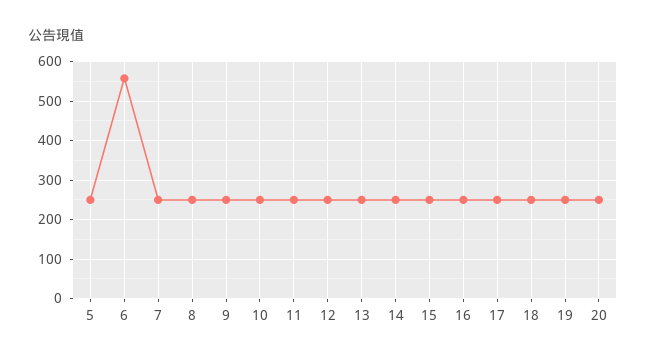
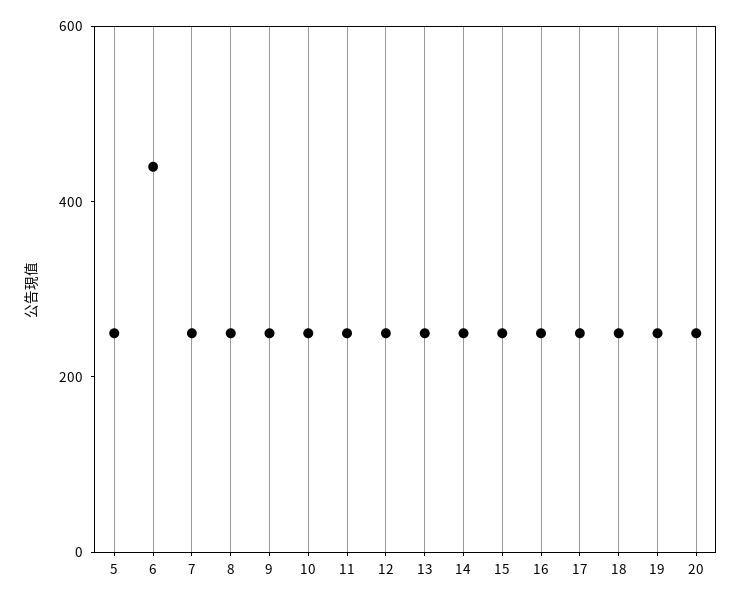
  {
    "5": 260,
-   "6": 560,
+   "6": 450,
    "7": 260,
    "8": 260,
    "9": 260,
    "10": 260,
    "11": 260,
    "12": 260,
    "13": 260,
    "14": 260,
    "15": 260,
    "16": 260,
    "17": 260,
    "18": 260,
    "19": 260,
    "20": 260
  }

